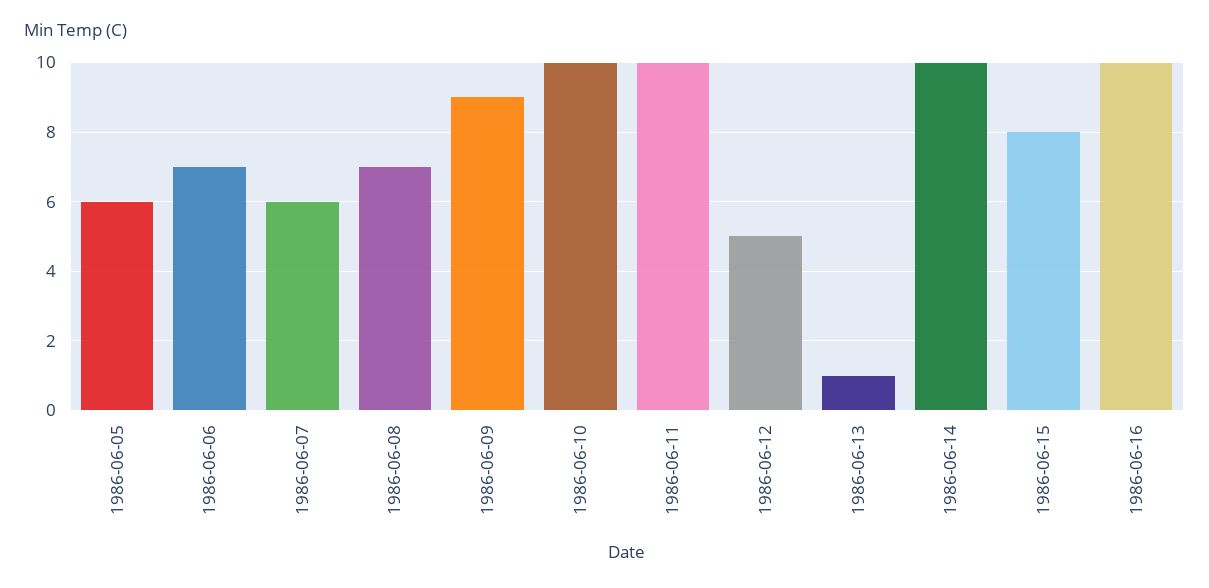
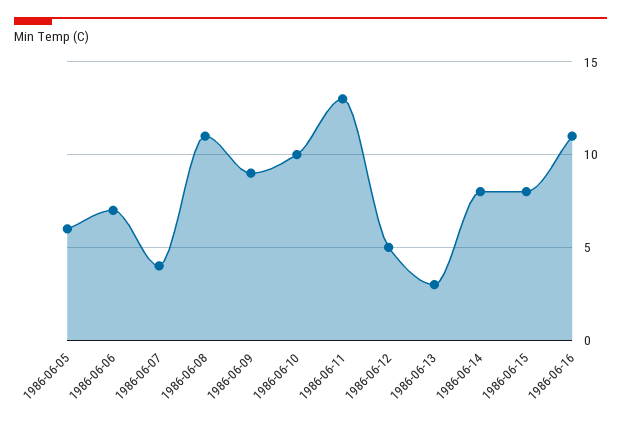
  {
    "1986-06-05": 6,
    "1986-06-06": 7,
-   "1986-06-07": 6,
+   "1986-06-07": 4,
-   "1986-06-08": 7,
+   "1986-06-08": 11,
    "1986-06-09": 9,
    "1986-06-10": 10,
-   "1986-06-11": 10,
+   "1986-06-11": 13,
    "1986-06-12": 5,
-   "1986-06-13": 1,
+   "1986-06-13": 3,
-   "1986-06-14": 10,
+   "1986-06-14": 8,
    "1986-06-15": 8,
-   "1986-06-16": 10
+   "1986-06-16": 11
  }

